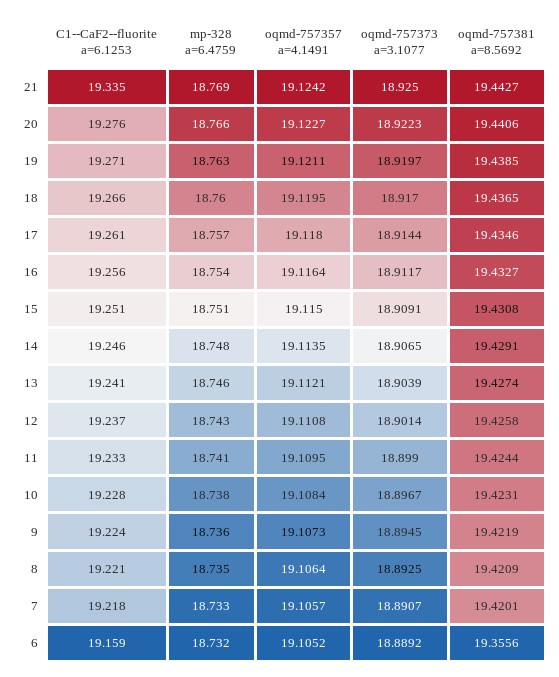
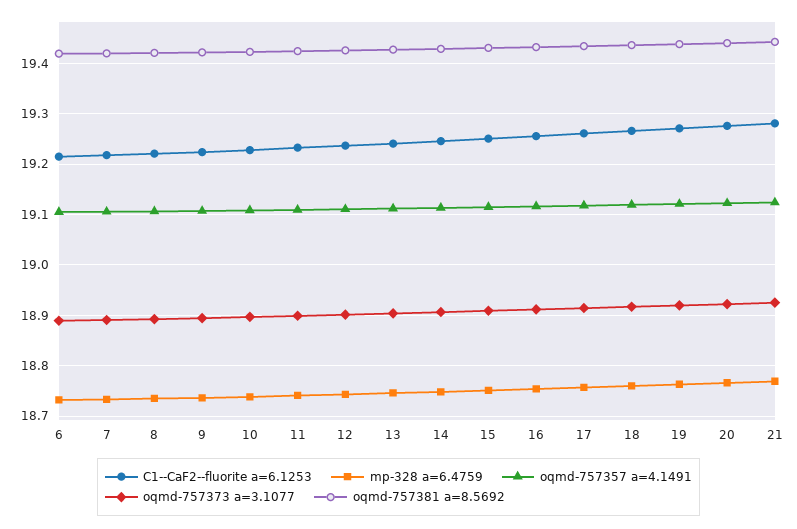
  {
    "C1--CaF2--fluorite a=6.1253": {
-     "21": 19.335,
+     "21": 19.28,
      "20": 19.276,
      "19": 19.271,
      "18": 19.266,
      "17": 19.261,
      "16": 19.256,
      "15": 19.251,
      "14": 19.246,
      "13": 19.241,
      "12": 19.237,
      "11": 19.233,
      "10": 19.228,
      "9": 19.224,
      "8": 19.221,
      "7": 19.218,
-     "6": 19.159
+     "6": 19.22
    },
    "mp-328 a=6.4759": {
      "21": 18.769,
      "20": 18.766,
      "19": 18.763,
      "18": 18.76,
      "17": 18.757,
      "16": 18.754,
      "15": 18.751,
      "14": 18.748,
      "13": 18.746,
      "12": 18.743,
      "11": 18.741,
      "10": 18.738,
      "9": 18.736,
      "8": 18.735,
      "7": 18.733,
      "6": 18.732
    },
    "oqmd-757357 a=4.1491": {
      "21": 19.1242,
      "20": 19.1227,
      "19": 19.1211,
      "18": 19.1195,
      "17": 19.118,
      "16": 19.1164,
      "15": 19.115,
      "14": 19.1135,
      "13": 19.1121,
      "12": 19.1108,
      "11": 19.1095,
      "10": 19.1084,
      "9": 19.1073,
      "8": 19.1064,
      "7": 19.1057,
      "6": 19.1052
    },
    "oqmd-757373 a=3.1077": {
      "21": 18.925,
      "20": 18.9223,
      "19": 18.9197,
      "18": 18.917,
      "17": 18.9144,
      "16": 18.9117,
      "15": 18.9091,
      "14": 18.9065,
      "13": 18.9039,
      "12": 18.9014,
      "11": 18.899,
      "10": 18.8967,
      "9": 18.8945,
      "8": 18.8925,
      "7": 18.8907,
      "6": 18.8892
    },
    "oqmd-757381 a=8.5692": {
      "21": 19.4427,
      "20": 19.4406,
      "19": 19.4385,
      "18": 19.4365,
      "17": 19.4346,
      "16": 19.4327,
      "15": 19.4308,
      "14": 19.4291,
      "13": 19.4274,
      "12": 19.4258,
      "11": 19.4244,
      "10": 19.4231,
      "9": 19.4219,
      "8": 19.4209,
      "7": 19.4201,
-     "6": 19.3556
+     "6": 19.42
    }
  }

